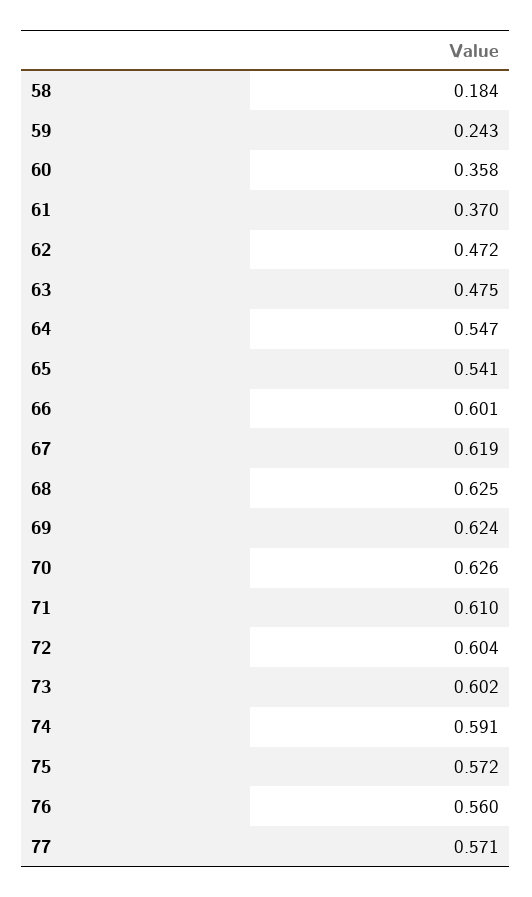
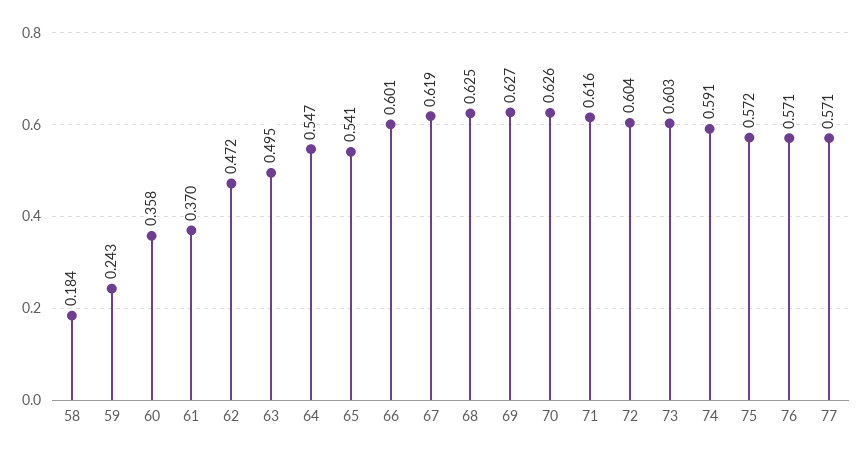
  {
    "58": 0.184,
    "59": 0.243,
    "60": 0.358,
    "61": 0.37,
    "62": 0.472,
-   "63": 0.475,
+   "63": 0.495,
    "64": 0.547,
    "65": 0.541,
    "66": 0.601,
    "67": 0.619,
    "68": 0.625,
-   "69": 0.624,
+   "69": 0.627,
    "70": 0.626,
-   "71": 0.61,
+   "71": 0.616,
    "72": 0.604,
-   "73": 0.602,
+   "73": 0.603,
    "74": 0.591,
    "75": 0.572,
-   "76": 0.56,
+   "76": 0.571,
    "77": 0.571
  }

